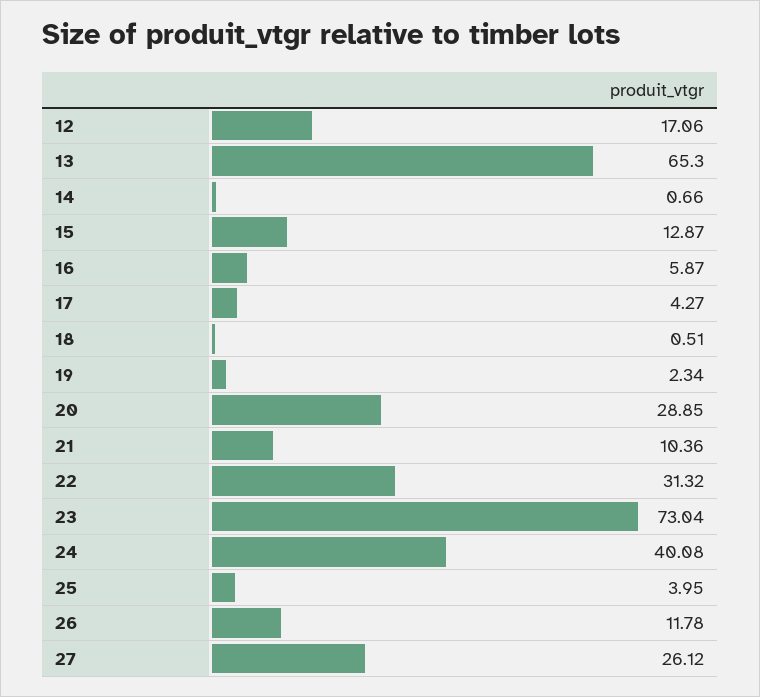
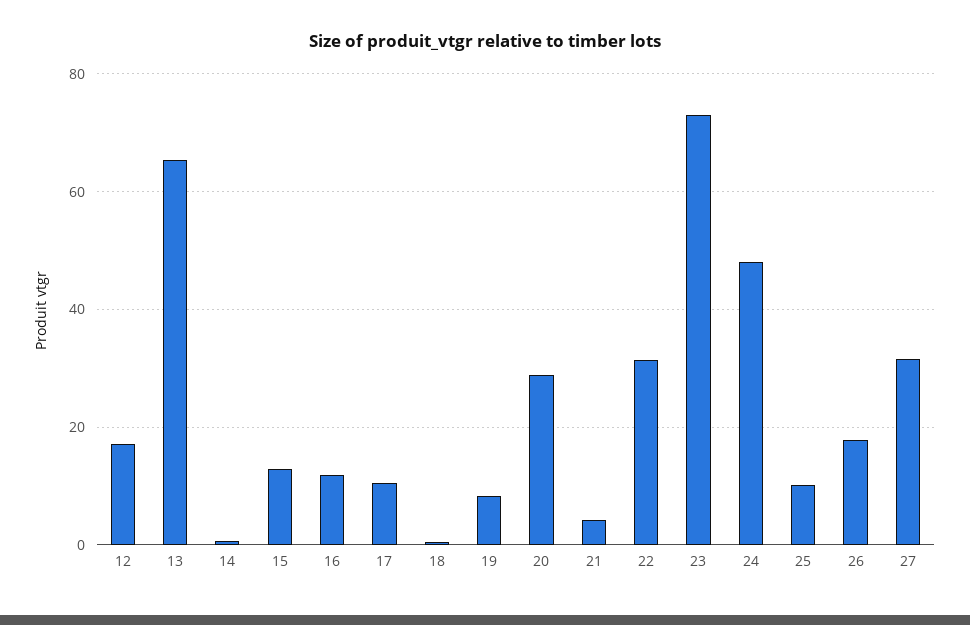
  {
    "12": 17.06,
    "13": 65.3,
    "14": 0.66,
    "15": 12.87,
-   "16": 5.87,
+   "16": 12,
-   "17": 4.27,
+   "17": 10,
    "18": 0.51,
-   "19": 2.34,
+   "19": 8,
    "20": 28.85,
-   "21": 10.36,
+   "21": 4,
    "22": 31.32,
    "23": 73.04,
-   "24": 40.08,
+   "24": 48,
-   "25": 3.95,
+   "25": 10,
-   "26": 11.78,
+   "26": 18,
-   "27": 26.12
+   "27": 32
  }

